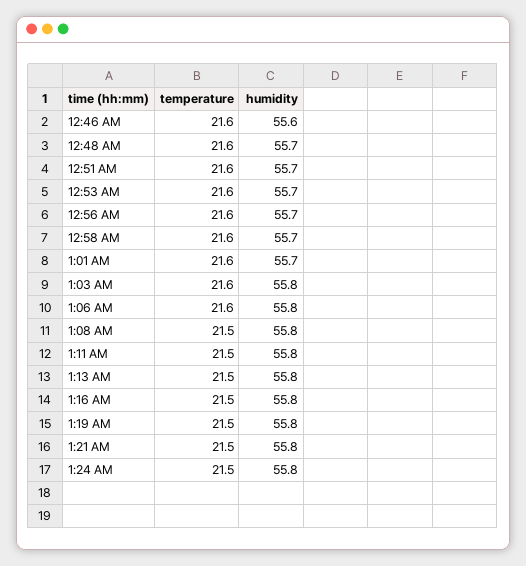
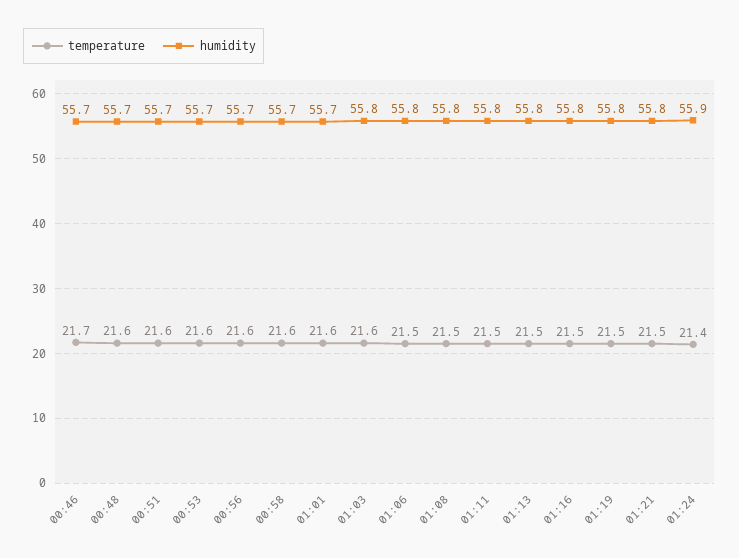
  {
    "temperature": {
-     "12:46 AM": 21.6,
+     "12:46 AM": 21.7,
      "12:48 AM": 21.6,
      "12:51 AM": 21.6,
      "12:53 AM": 21.6,
      "12:56 AM": 21.6,
      "12:58 AM": 21.6,
      "1:01 AM": 21.6,
      "1:03 AM": 21.6,
-     "1:06 AM": 21.6,
+     "1:06 AM": 21.5,
      "1:08 AM": 21.5,
      "1:11 AM": 21.5,
      "1:13 AM": 21.5,
      "1:16 AM": 21.5,
      "1:19 AM": 21.5,
      "1:21 AM": 21.5,
-     "1:24 AM": 21.5
+     "1:24 AM": 21.4
    },
    "humidity": {
-     "12:46 AM": 55.6,
+     "12:46 AM": 55.7,
      "12:48 AM": 55.7,
      "12:51 AM": 55.7,
      "12:53 AM": 55.7,
      "12:56 AM": 55.7,
      "12:58 AM": 55.7,
      "1:01 AM": 55.7,
      "1:03 AM": 55.8,
      "1:06 AM": 55.8,
      "1:08 AM": 55.8,
      "1:11 AM": 55.8,
      "1:13 AM": 55.8,
      "1:16 AM": 55.8,
      "1:19 AM": 55.8,
      "1:21 AM": 55.8,
-     "1:24 AM": 55.8
+     "1:24 AM": 55.9
    }
  }

